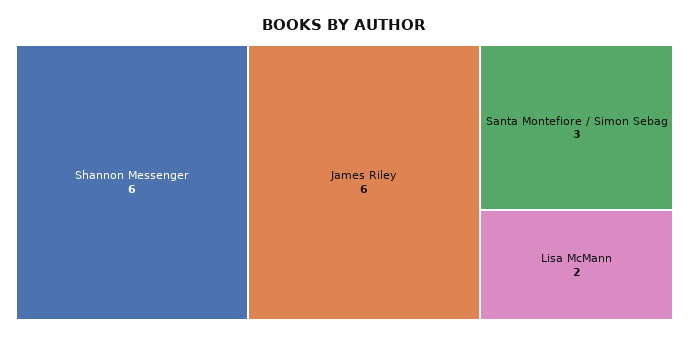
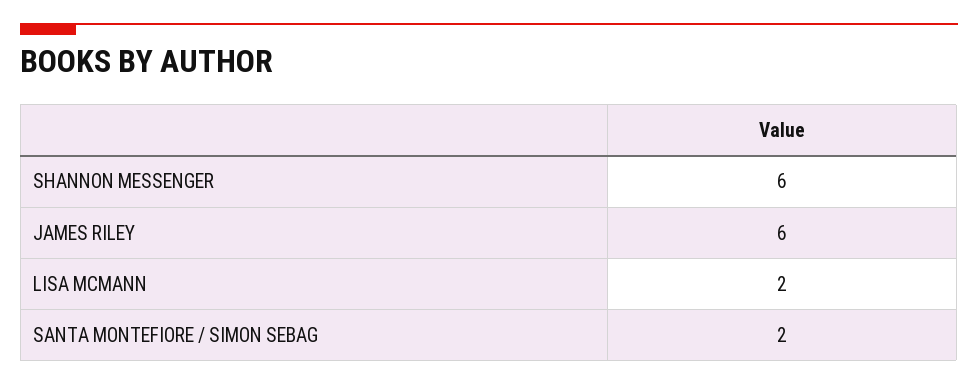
  {
    "Shannon Messenger": 6,
    "James Riley": 6,
-   "Santa Montefiore / Simon Sebag": 3,
+   "Santa Montefiore / Simon Sebag": 2,
    "Lisa McMann": 2
  }

